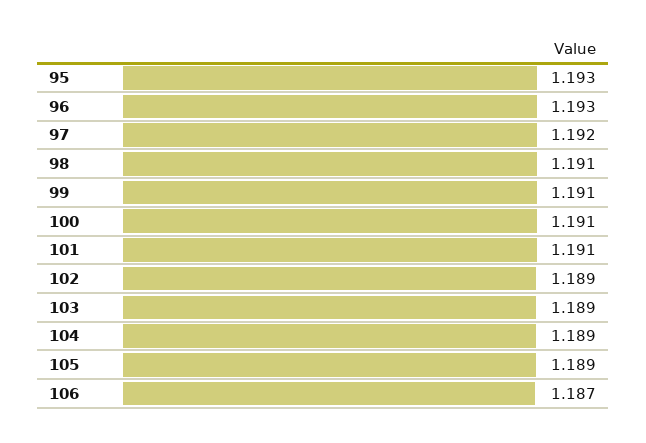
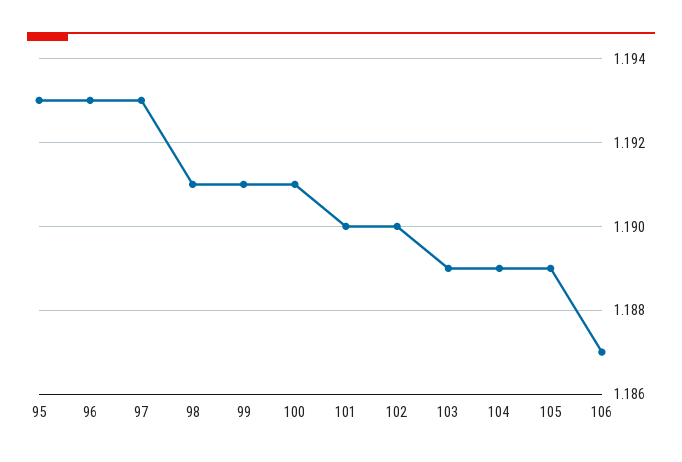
  {
    "95": 1.193,
    "96": 1.193,
-   "97": 1.192,
+   "97": 1.193,
    "98": 1.191,
    "99": 1.191,
    "100": 1.191,
-   "101": 1.191,
+   "101": 1.19,
-   "102": 1.189,
+   "102": 1.19,
    "103": 1.189,
    "104": 1.189,
    "105": 1.189,
    "106": 1.187
  }

